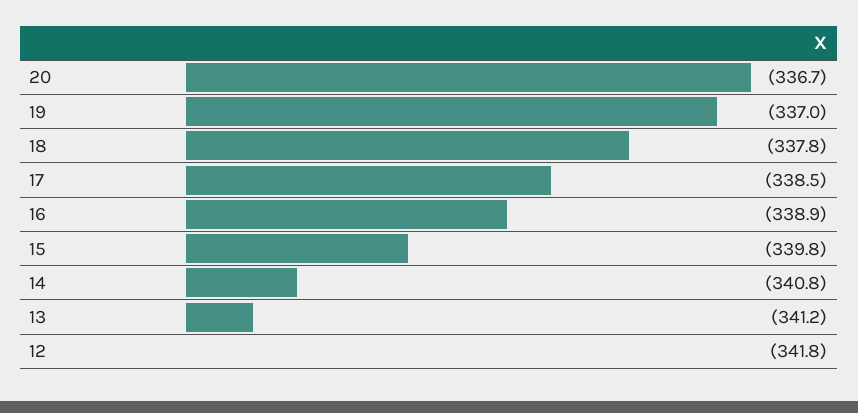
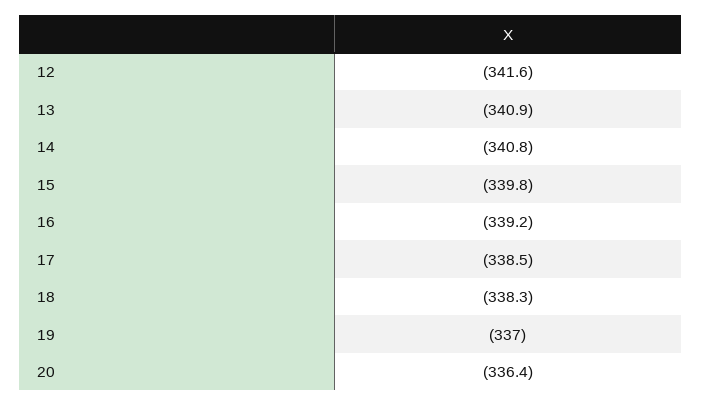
  {
-   "20": -336.7,
+   "20": -336.4,
    "19": -337,
-   "18": -337.8,
+   "18": -338.3,
    "17": -338.5,
-   "16": -338.9,
+   "16": -339.2,
    "15": -339.8,
    "14": -340.8,
-   "13": -341.2,
+   "13": -340.9,
-   "12": -341.8
+   "12": -341.6
  }

